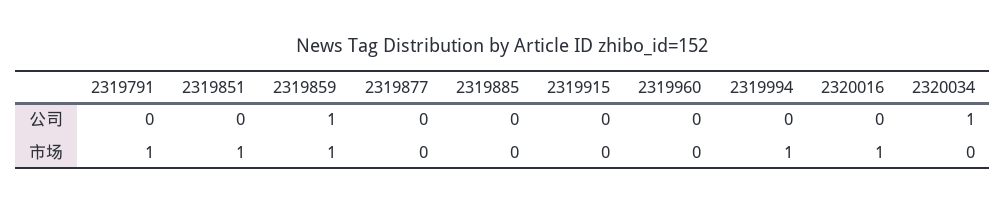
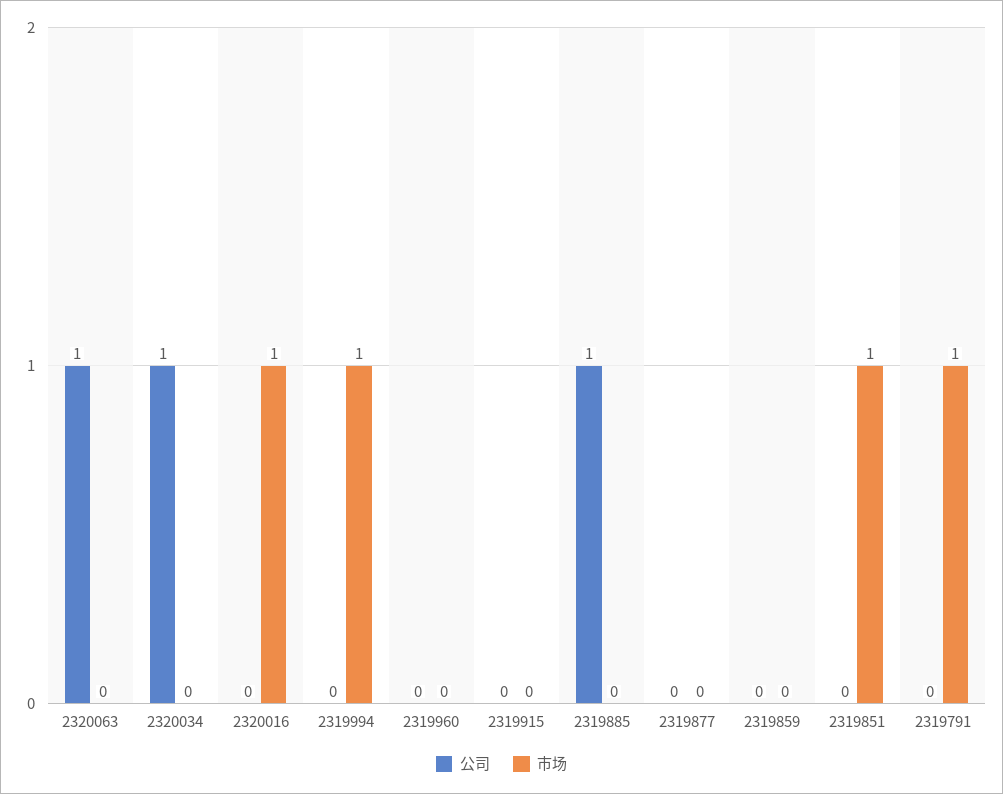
  {
    "公司": {
      "2319791": 0,
      "2319851": 0,
-     "2319859": 1,
+     "2319859": 0,
      "2319877": 0,
-     "2319885": 0,
+     "2319885": 1,
      "2319915": 0,
      "2319960": 0,
      "2319994": 0,
      "2320016": 0,
-     "2320034": 1
+     "2320034": 1,
+     "2320063": 1
    },
    "市场": {
      "2319791": 1,
      "2319851": 1,
-     "2319859": 1,
+     "2319859": 0,
      "2319877": 0,
      "2319885": 0,
      "2319915": 0,
      "2319960": 0,
      "2319994": 1,
      "2320016": 1,
-     "2320034": 0
+     "2320034": 0,
+     "2320063": 0
    }
  }

